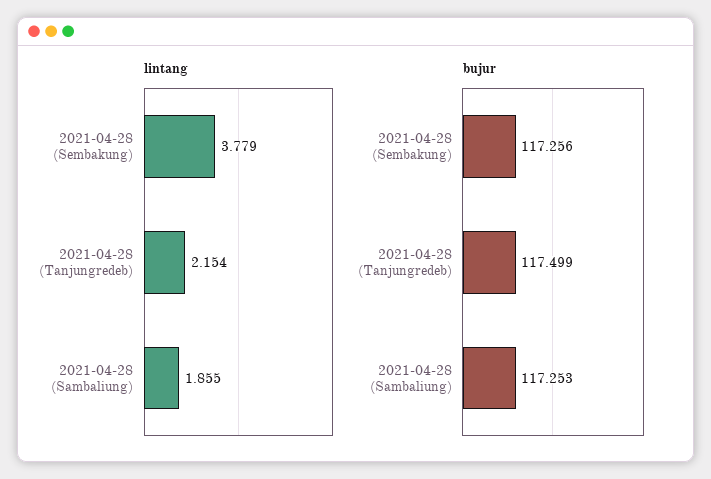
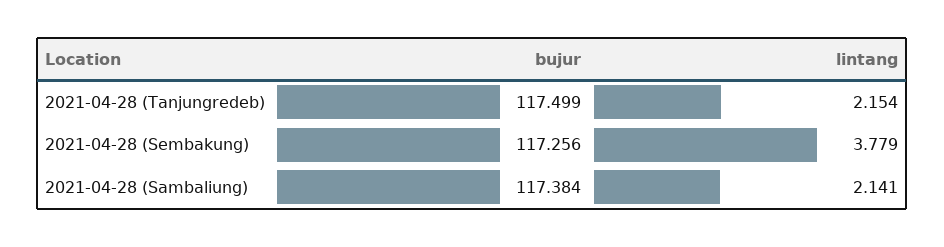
  {
    "lintang": {
      "2021-04-28 (Sembakung)": 3.779,
      "2021-04-28 (Tanjungredeb)": 2.154,
-     "2021-04-28 (Sambaliung)": 1.855
+     "2021-04-28 (Sambaliung)": 2.141
    },
    "bujur": {
      "2021-04-28 (Sembakung)": 117.256,
      "2021-04-28 (Tanjungredeb)": 117.499,
-     "2021-04-28 (Sambaliung)": 117.253
+     "2021-04-28 (Sambaliung)": 117.384
    }
  }

